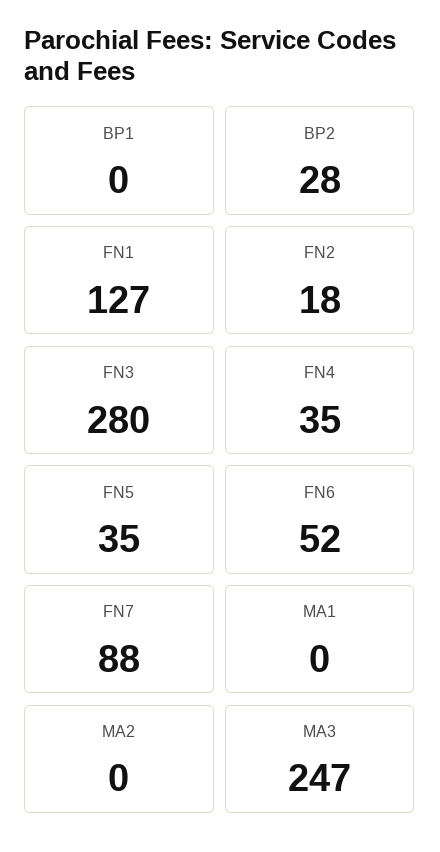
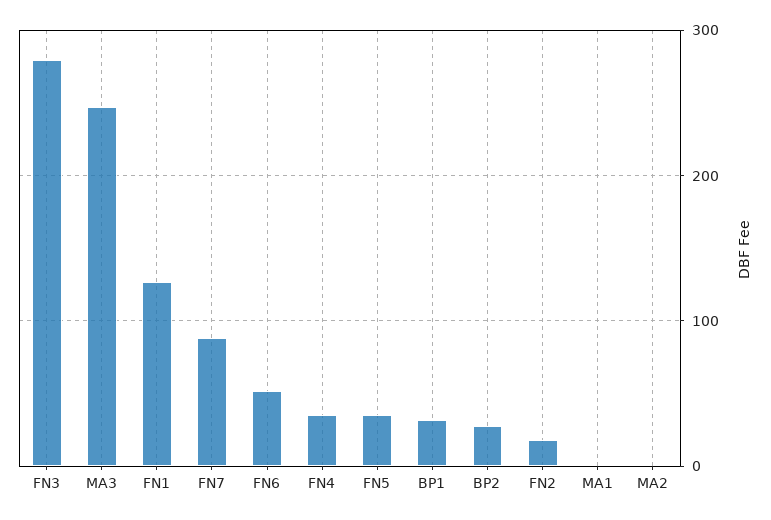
  {
-   "BP1": 0,
+   "BP1": 30,
    "BP2": 28,
    "FN1": 127,
    "FN2": 18,
    "FN3": 280,
    "FN4": 35,
    "FN5": 35,
    "FN6": 52,
    "FN7": 88,
    "MA1": 0,
    "MA2": 0,
    "MA3": 247
  }

